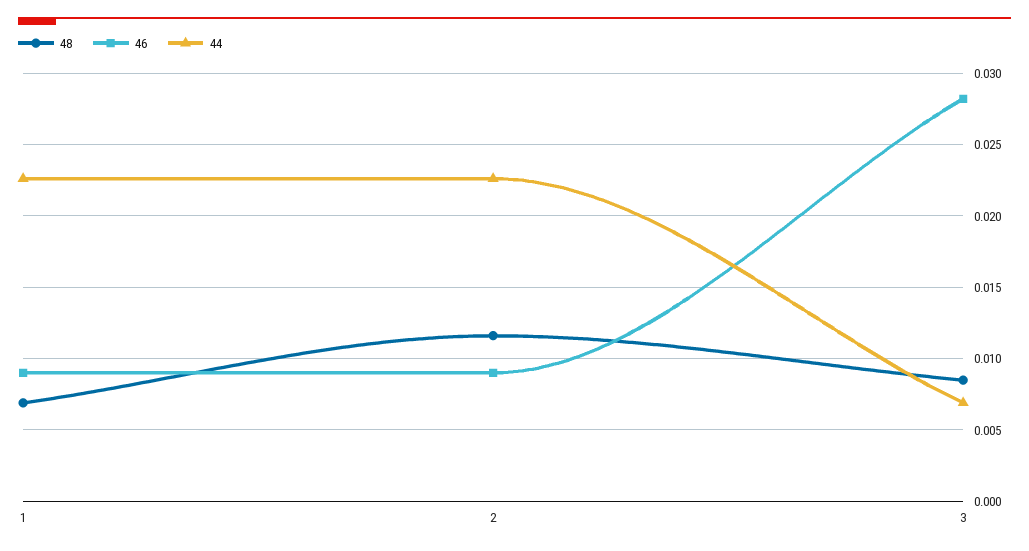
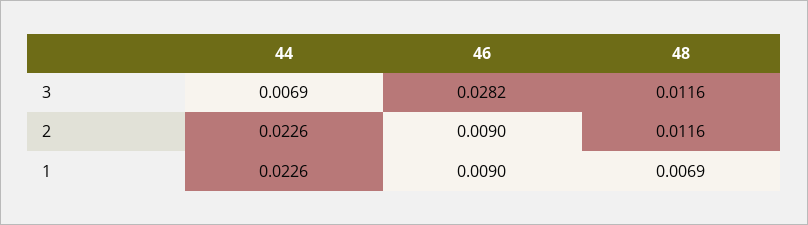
  {
    "48": {
      "1": 0.0069,
      "2": 0.0116,
-     "3": 0.0085
+     "3": 0.0116
    },
    "46": {
      "1": 0.009,
      "2": 0.009,
      "3": 0.0282
    },
    "44": {
      "1": 0.0226,
      "2": 0.0226,
      "3": 0.0069
    }
  }

